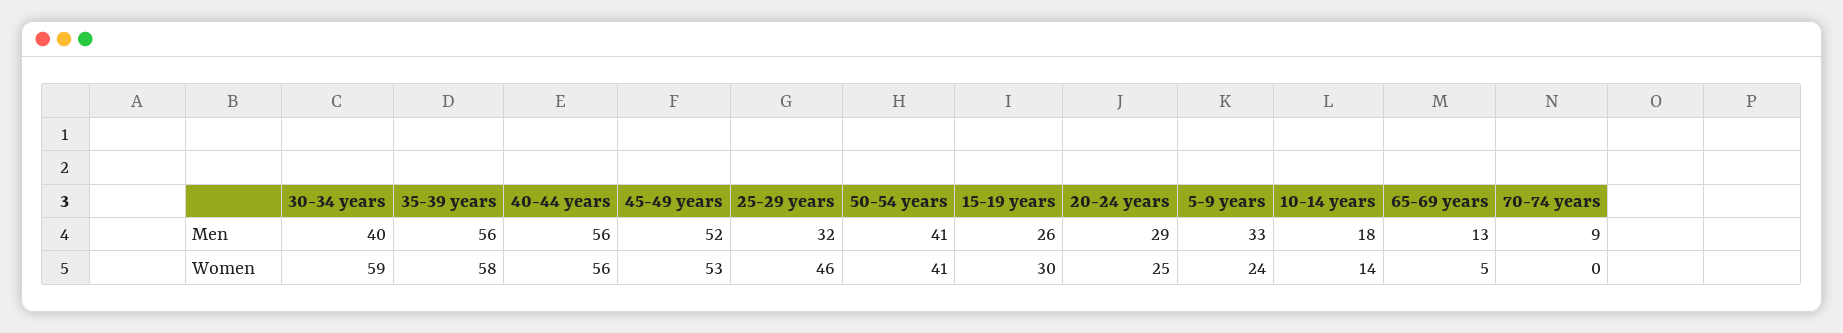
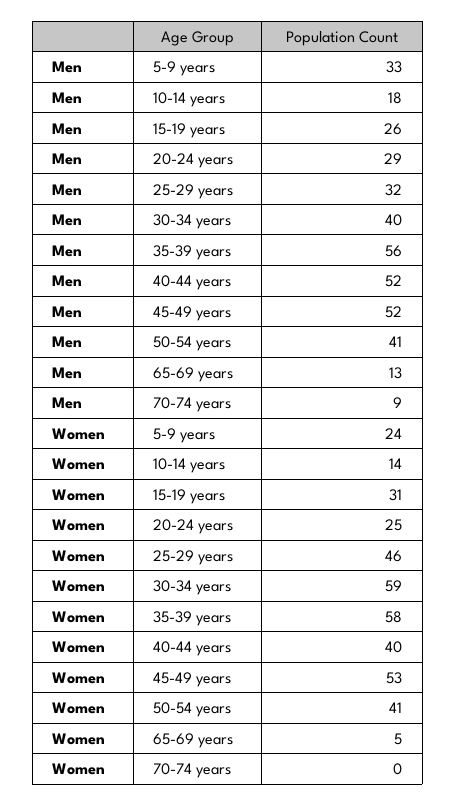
  {
    "30-34 years": {
      "Men": 40,
      "Women": 59
    },
    "35-39 years": {
      "Men": 56,
      "Women": 58
    },
    "40-44 years": {
-     "Men": 56,
+     "Men": 52,
-     "Women": 56
+     "Women": 40
    },
    "45-49 years": {
      "Men": 52,
      "Women": 53
    },
    "25-29 years": {
      "Men": 32,
      "Women": 46
    },
    "50-54 years": {
      "Men": 41,
      "Women": 41
    },
    "15-19 years": {
      "Men": 26,
-     "Women": 30
+     "Women": 31
    },
    "20-24 years": {
      "Men": 29,
      "Women": 25
    },
    "5-9 years": {
      "Men": 33,
      "Women": 24
    },
    "10-14 years": {
      "Men": 18,
      "Women": 14
    },
    "65-69 years": {
      "Men": 13,
      "Women": 5
    },
    "70-74 years": {
      "Men": 9,
      "Women": 0
    }
  }

